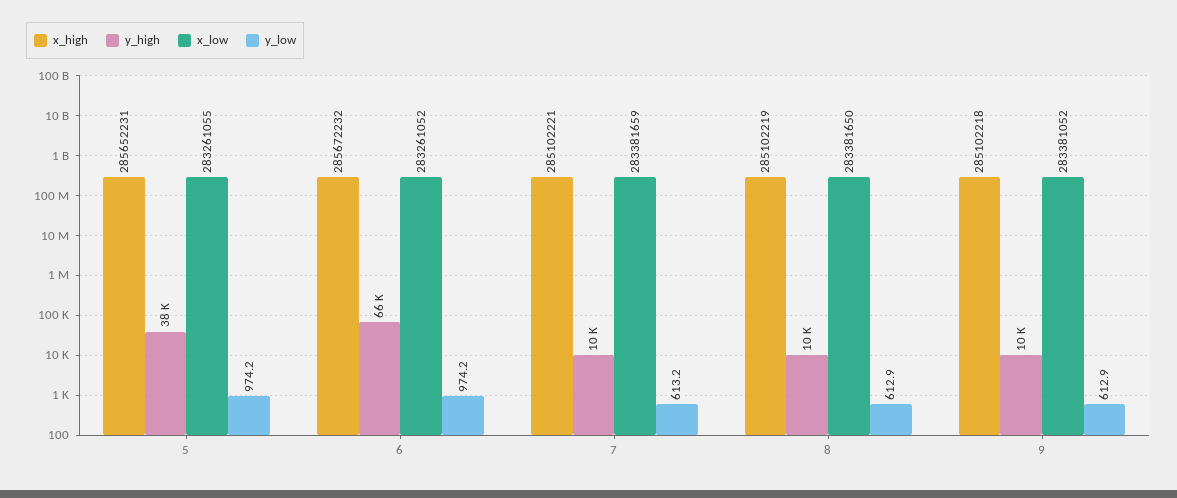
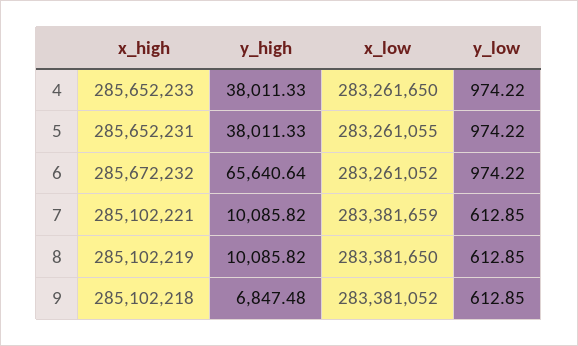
  {
    "x_high": {
      "5": 285652231,
      "6": 285672232,
      "7": 285102221,
      "8": 285102219,
-     "9": 285102218
+     "9": 285102218,
+     "4": 285652233
    },
    "y_high": {
      "5": 38011.33,
      "6": 65640.64,
      "7": 10085.82,
      "8": 10085.82,
-     "9": 10000
+     "9": 6847.48,
+     "4": 38011.33
    },
    "x_low": {
      "5": 283261055,
      "6": 283261052,
      "7": 283381659,
      "8": 283381650,
-     "9": 283381052
+     "9": 283381052,
+     "4": 283261650
    },
    "y_low": {
      "5": 974.22,
      "6": 974.22,
-     "7": 613.2,
+     "7": 612.85,
      "8": 612.85,
-     "9": 612.85
+     "9": 612.85,
+     "4": 974.22
    }
  }

